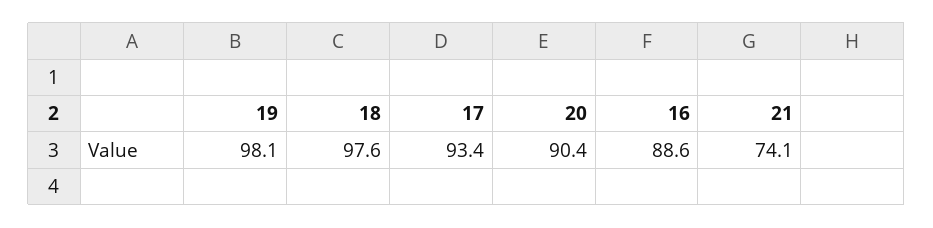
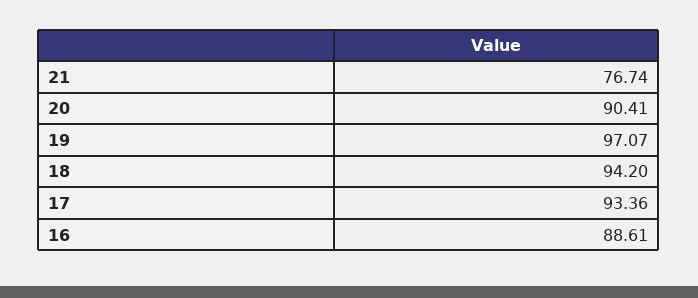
  {
-   "19": 98.1,
+   "19": 97.07,
-   "18": 97.6,
+   "18": 94.2,
    "17": 93.36,
    "20": 90.41,
    "16": 88.61,
-   "21": 74.1
+   "21": 76.74
  }

